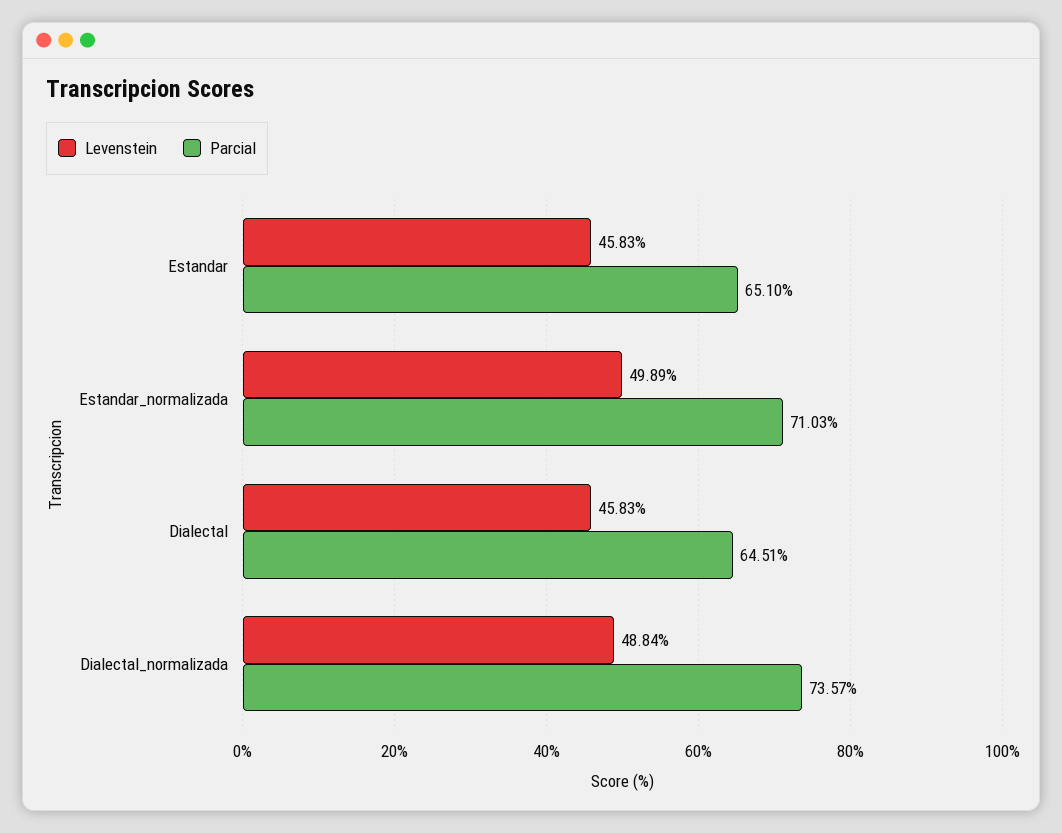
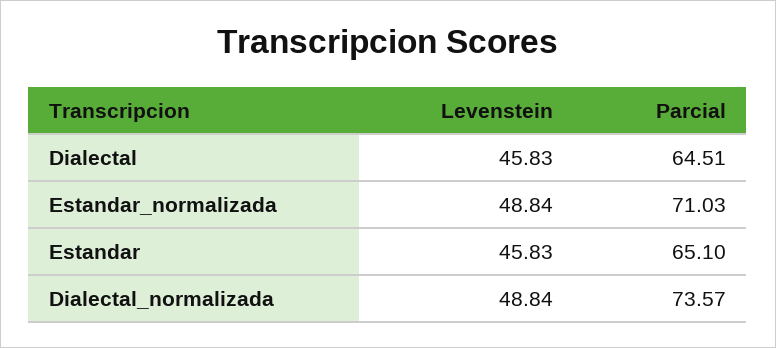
  {
    "Levenstein": {
      "Estandar": 45.83,
-     "Estandar_normalizada": 49.89,
+     "Estandar_normalizada": 48.84,
      "Dialectal": 45.83,
      "Dialectal_normalizada": 48.84
    },
    "Parcial": {
      "Estandar": 65.1,
      "Estandar_normalizada": 71.03,
      "Dialectal": 64.51,
      "Dialectal_normalizada": 73.57
    }
  }

